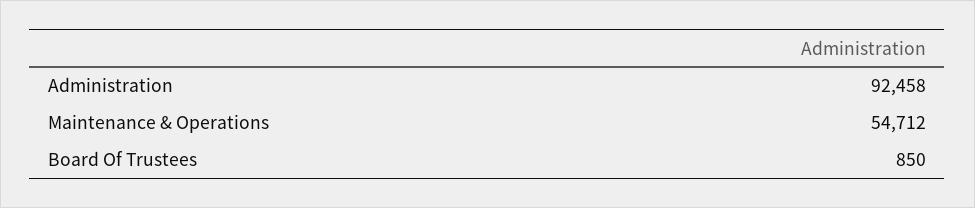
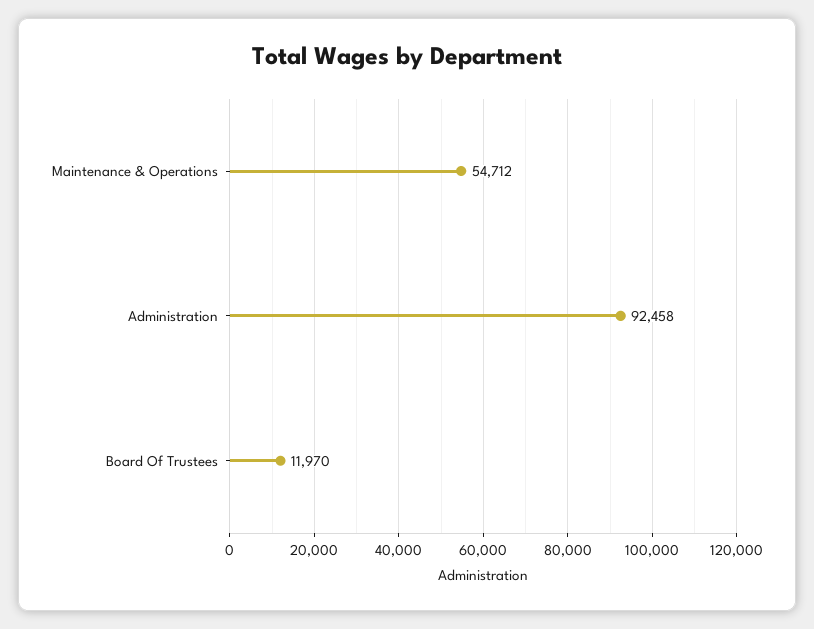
  {
    "Administration": 92458,
    "Maintenance & Operations": 54712,
-   "Board Of Trustees": 850
+   "Board Of Trustees": 11970
  }

